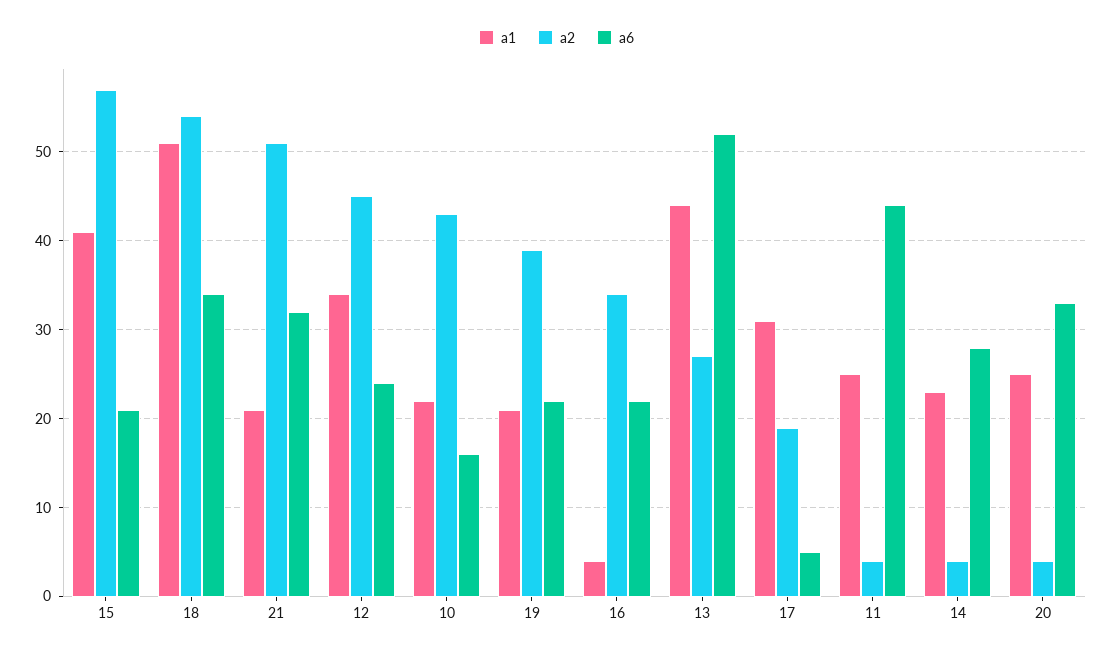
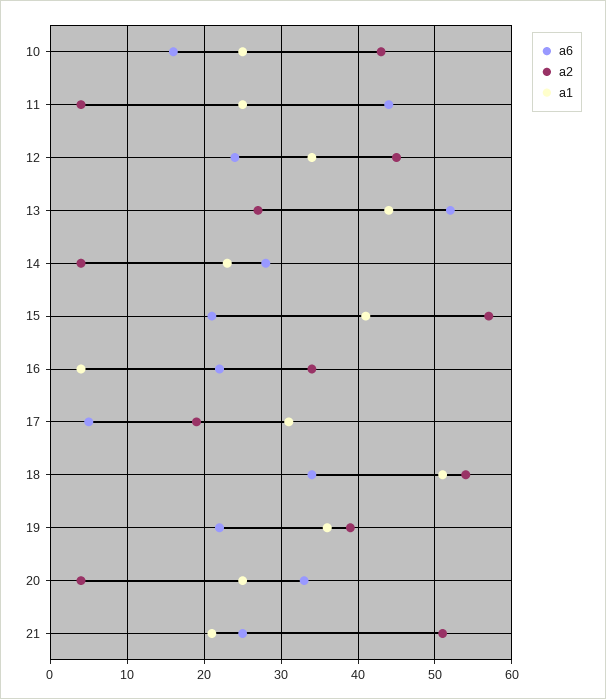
  {
    "a1": {
      "15": 41,
      "18": 51,
      "21": 21,
      "12": 34,
-     "10": 22,
+     "10": 25,
-     "19": 21,
+     "19": 36,
      "16": 4,
      "13": 44,
      "17": 31,
      "11": 25,
      "14": 23,
      "20": 25
    },
    "a2": {
      "15": 57,
      "18": 54,
      "21": 51,
      "12": 45,
      "10": 43,
      "19": 39,
      "16": 34,
      "13": 27,
      "17": 19,
      "11": 4,
      "14": 4,
      "20": 4
    },
    "a6": {
      "15": 21,
      "18": 34,
-     "21": 32,
+     "21": 25,
      "12": 24,
      "10": 16,
      "19": 22,
      "16": 22,
      "13": 52,
      "17": 5,
      "11": 44,
      "14": 28,
      "20": 33
    }
  }

